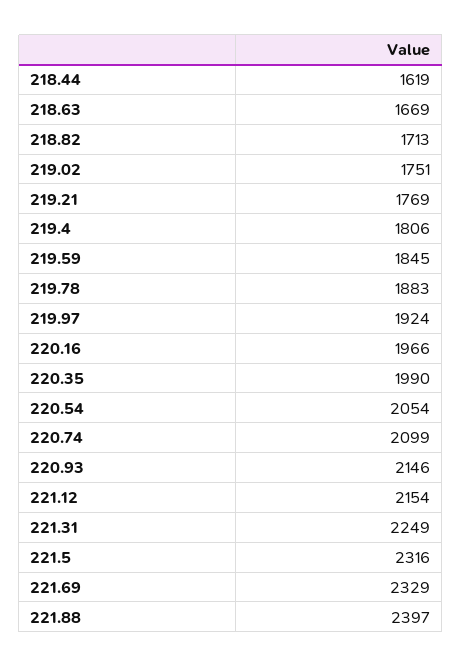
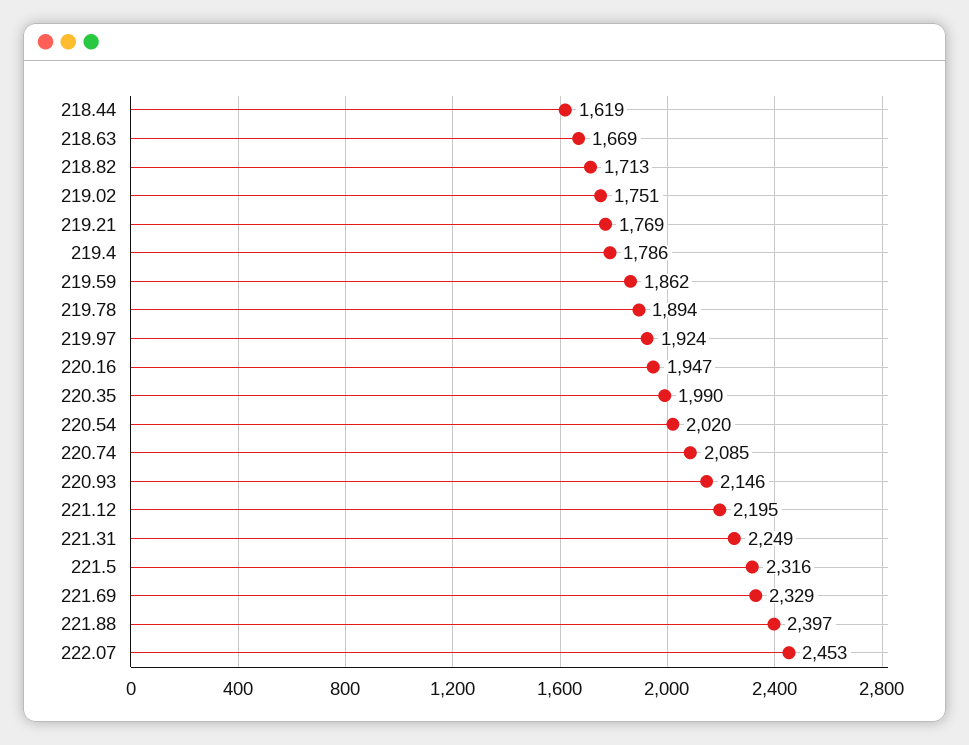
  {
    "218.44": 1619,
    "218.63": 1669,
    "218.82": 1713,
    "219.02": 1751,
    "219.21": 1769,
-   "219.4": 1806,
+   "219.4": 1786,
-   "219.59": 1845,
+   "219.59": 1862,
-   "219.78": 1883,
+   "219.78": 1894,
    "219.97": 1924,
-   "220.16": 1966,
+   "220.16": 1947,
    "220.35": 1990,
-   "220.54": 2054,
+   "220.54": 2020,
-   "220.74": 2099,
+   "220.74": 2085,
    "220.93": 2146,
-   "221.12": 2154,
+   "221.12": 2195,
    "221.31": 2249,
    "221.5": 2316,
    "221.69": 2329,
-   "221.88": 2397
+   "221.88": 2397,
+   "222.07": 2453
  }

